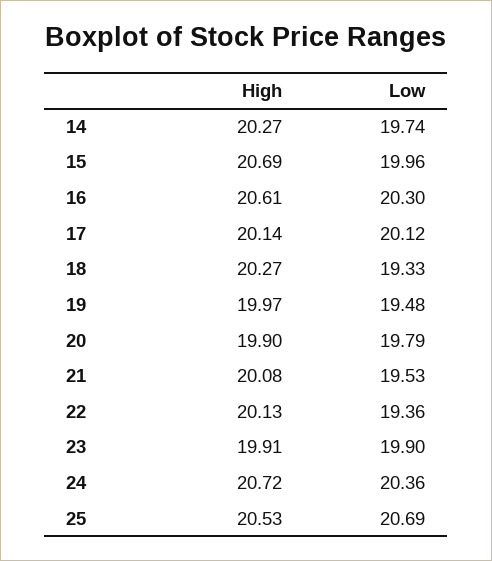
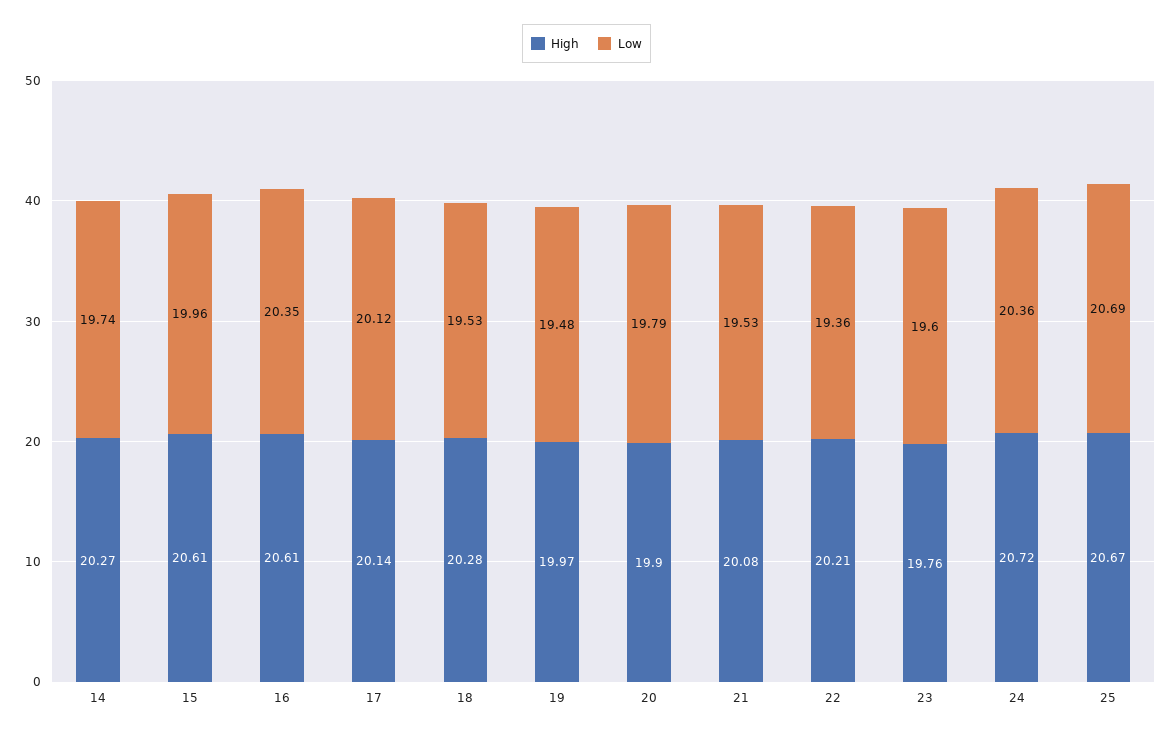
  {
    "High": {
      "14": 20.27,
-     "15": 20.69,
+     "15": 20.61,
      "16": 20.61,
      "17": 20.14,
-     "18": 20.27,
+     "18": 20.28,
      "19": 19.97,
      "20": 19.9,
      "21": 20.08,
-     "22": 20.13,
+     "22": 20.21,
-     "23": 19.91,
+     "23": 19.76,
      "24": 20.72,
-     "25": 20.53
+     "25": 20.67
    },
    "Low": {
      "14": 19.74,
      "15": 19.96,
-     "16": 20.3,
+     "16": 20.35,
      "17": 20.12,
-     "18": 19.33,
+     "18": 19.53,
      "19": 19.48,
      "20": 19.79,
      "21": 19.53,
      "22": 19.36,
-     "23": 19.9,
+     "23": 19.6,
      "24": 20.36,
      "25": 20.69
    }
  }

